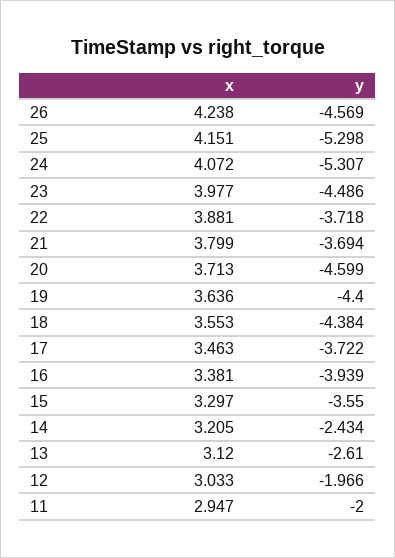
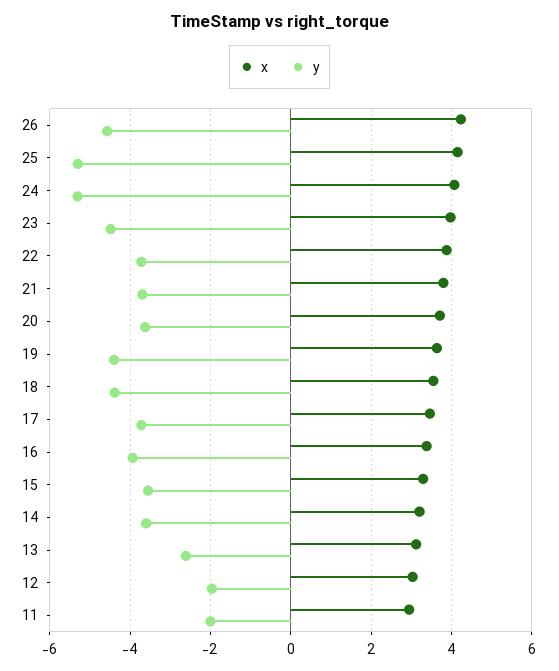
  {
    "x": {
      "26": 4.238,
      "25": 4.151,
      "24": 4.072,
      "23": 3.977,
      "22": 3.881,
      "21": 3.799,
      "20": 3.713,
      "19": 3.636,
      "18": 3.553,
      "17": 3.463,
      "16": 3.381,
      "15": 3.297,
      "14": 3.205,
      "13": 3.12,
      "12": 3.033,
      "11": 2.947
    },
    "y": {
      "26": -4.569,
      "25": -5.298,
      "24": -5.307,
      "23": -4.486,
      "22": -3.718,
      "21": -3.694,
-     "20": -4.599,
+     "20": -3.6,
      "19": -4.4,
      "18": -4.384,
      "17": -3.722,
      "16": -3.939,
      "15": -3.55,
-     "14": -2.434,
+     "14": -3.6,
      "13": -2.61,
      "12": -1.966,
      "11": -2
    }
  }

